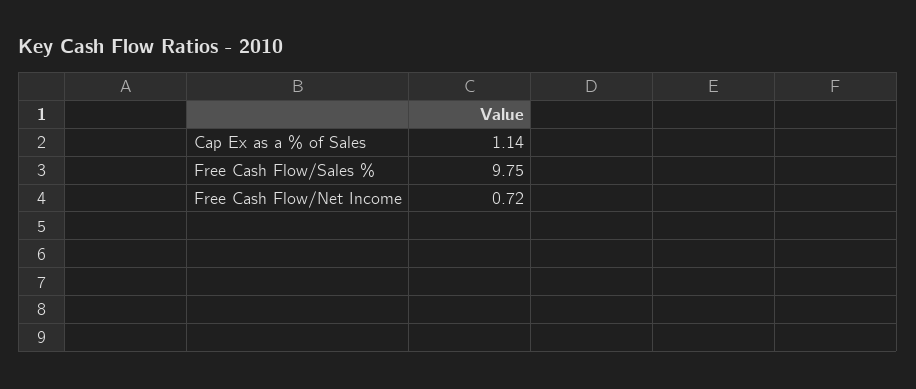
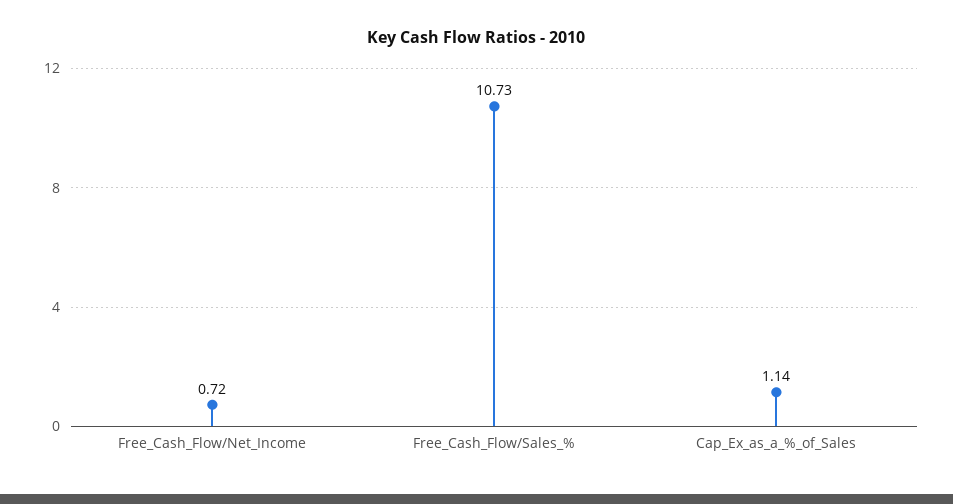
  {
    "Cap Ex as a % of Sales": 1.14,
-   "Free Cash Flow/Sales %": 9.75,
+   "Free Cash Flow/Sales %": 10.73,
    "Free Cash Flow/Net Income": 0.72
  }

